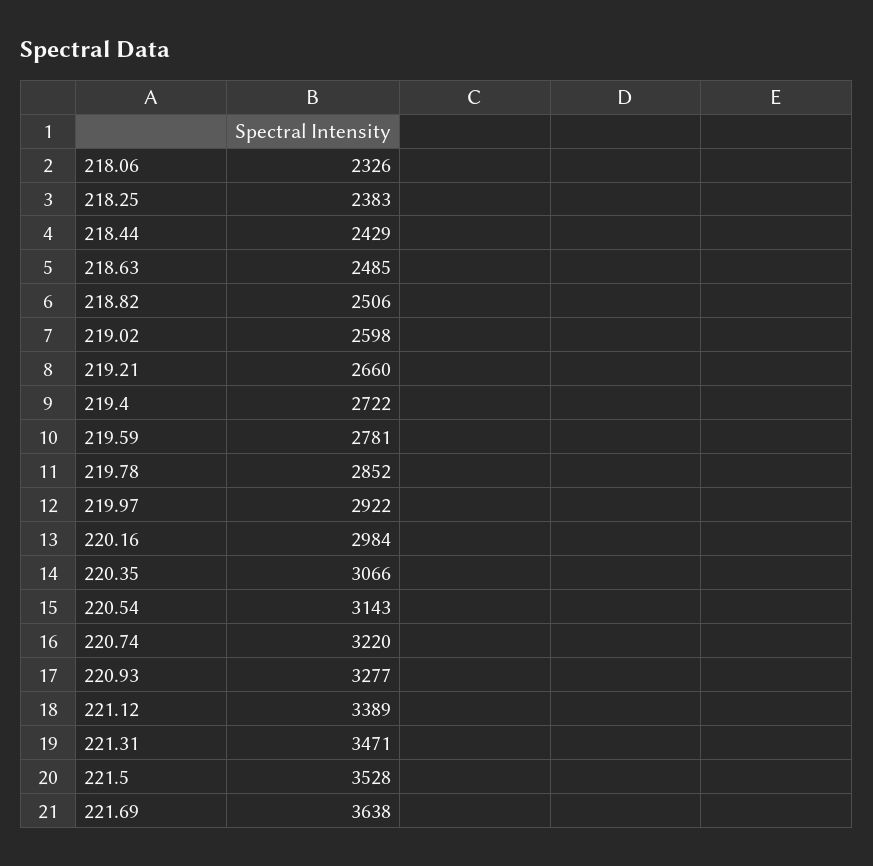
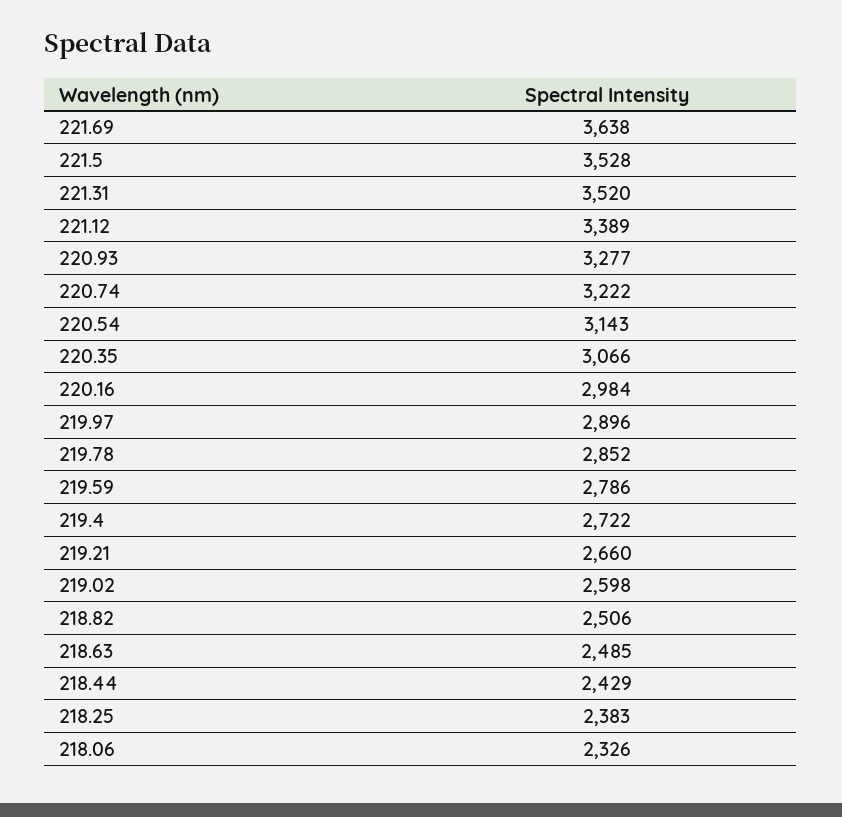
  {
    "218.06": 2326,
    "218.25": 2383,
    "218.44": 2429,
    "218.63": 2485,
    "218.82": 2506,
    "219.02": 2598,
    "219.21": 2660,
    "219.4": 2722,
-   "219.59": 2781,
+   "219.59": 2786,
    "219.78": 2852,
-   "219.97": 2922,
+   "219.97": 2896,
    "220.16": 2984,
    "220.35": 3066,
    "220.54": 3143,
-   "220.74": 3220,
+   "220.74": 3222,
    "220.93": 3277,
    "221.12": 3389,
-   "221.31": 3471,
+   "221.31": 3520,
    "221.5": 3528,
    "221.69": 3638
  }

